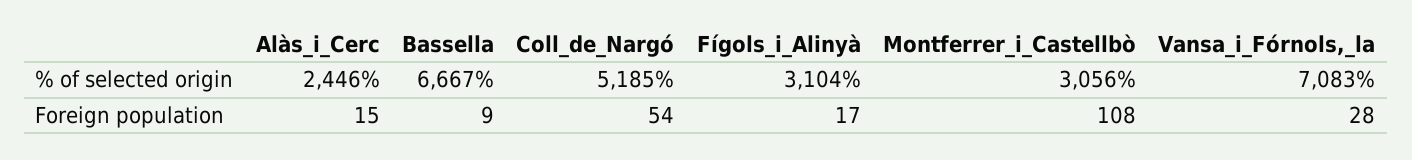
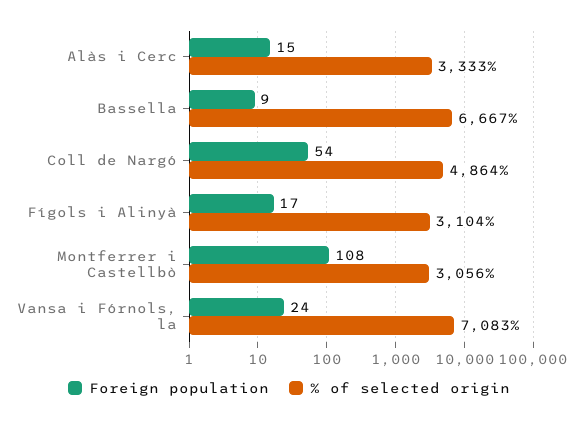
  {
    "% of selected origin": {
-     "Alàs_i_Cerc": 2446,
+     "Alàs_i_Cerc": 3333,
      "Bassella": 6667,
-     "Coll_de_Nargó": 5185,
+     "Coll_de_Nargó": 4864,
      "Fígols_i_Alinyà": 3104,
      "Montferrer_i_Castellbò": 3056,
      "Vansa_i_Fórnols,_la": 7083
    },
    "Foreign population": {
      "Alàs_i_Cerc": 15,
      "Bassella": 9,
      "Coll_de_Nargó": 54,
      "Fígols_i_Alinyà": 17,
      "Montferrer_i_Castellbò": 108,
-     "Vansa_i_Fórnols,_la": 28
+     "Vansa_i_Fórnols,_la": 24
    }
  }

